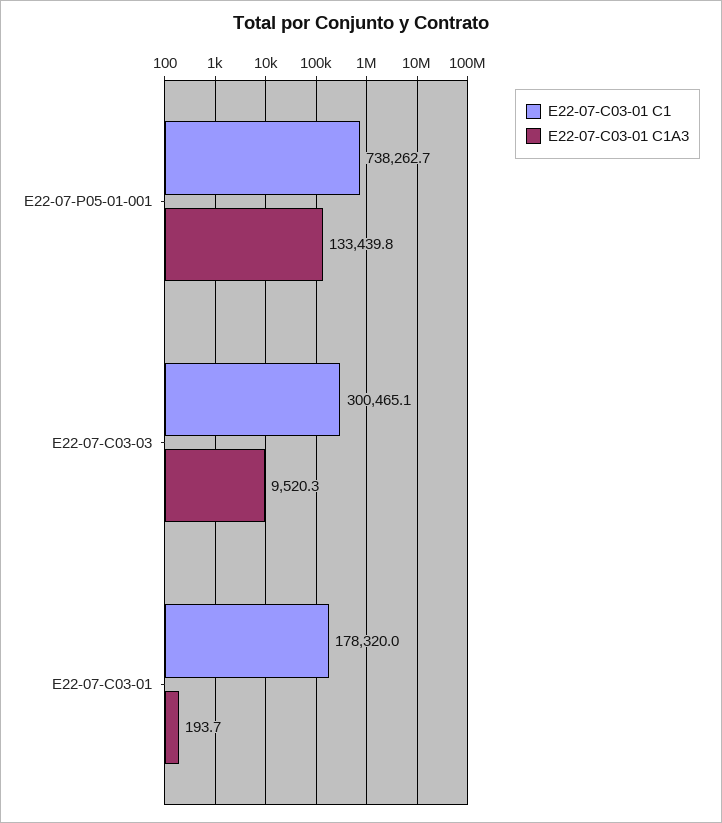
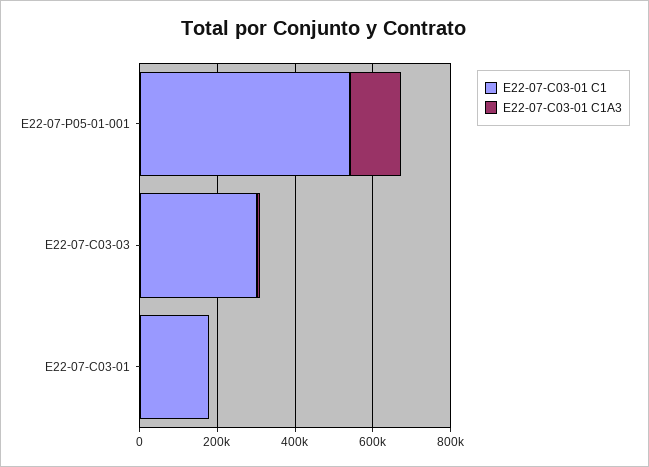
  {
    "E22-07-C03-01 C1": {
-     "E22-07-P05-01-001": 738262.7,
+     "E22-07-P05-01-001": 550000,
      "E22-07-C03-03": 300465.1,
      "E22-07-C03-01": 178320
    },
    "E22-07-C03-01 C1A3": {
      "E22-07-P05-01-001": 133439.8,
      "E22-07-C03-03": 9520.3,
      "E22-07-C03-01": 193.7
    }
  }

